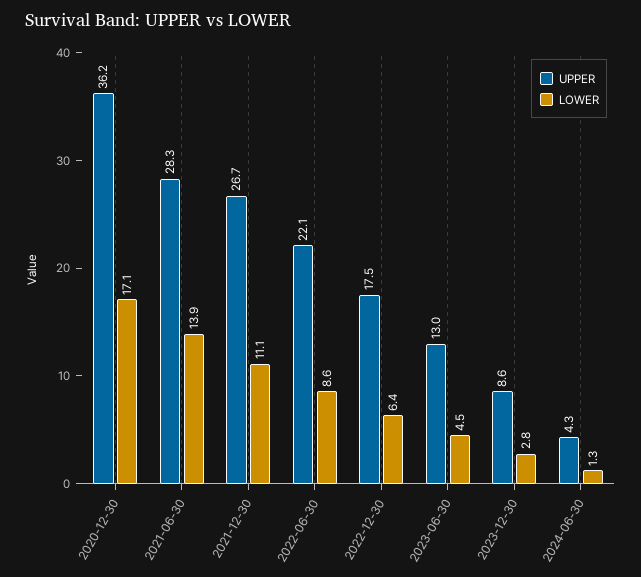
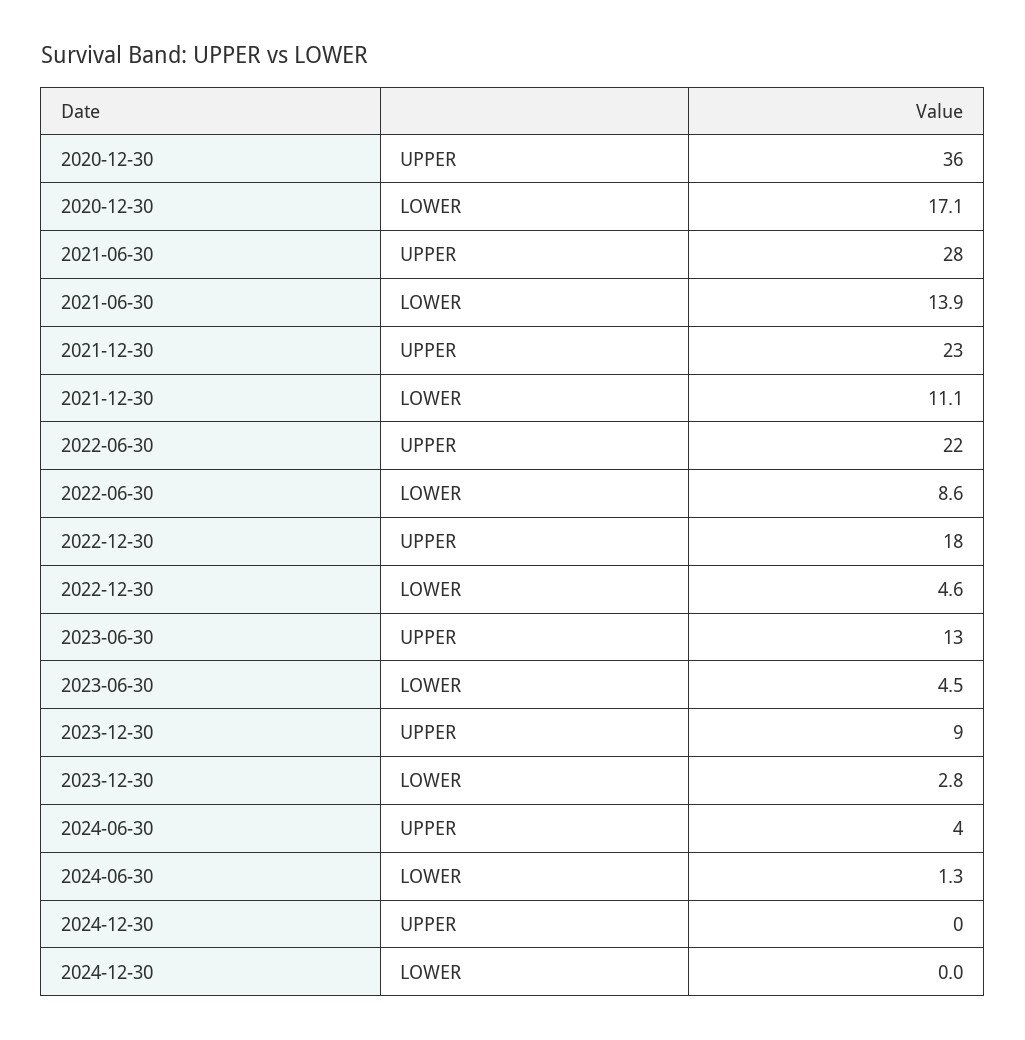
  {
    "UPPER": {
      "2020-12-30": 36.2,
      "2021-06-30": 28.3,
-     "2021-12-30": 26.7,
+     "2021-12-30": 23,
      "2022-06-30": 22.1,
      "2022-12-30": 17.5,
      "2023-06-30": 13,
      "2023-12-30": 8.6,
-     "2024-06-30": 4.3
+     "2024-06-30": 4.3,
+     "2024-12-30": 0
    },
    "LOWER": {
      "2020-12-30": 17.1,
      "2021-06-30": 13.9,
      "2021-12-30": 11.1,
      "2022-06-30": 8.6,
-     "2022-12-30": 6.4,
+     "2022-12-30": 4.6,
      "2023-06-30": 4.5,
      "2023-12-30": 2.8,
-     "2024-06-30": 1.3
+     "2024-06-30": 1.3,
+     "2024-12-30": 0
    }
  }

